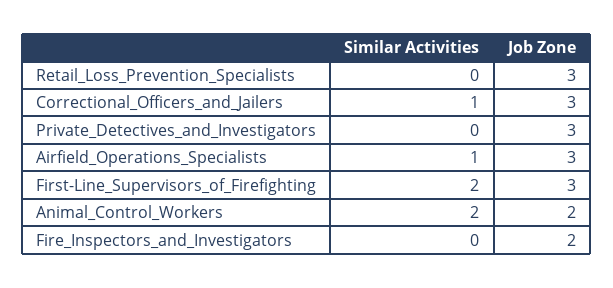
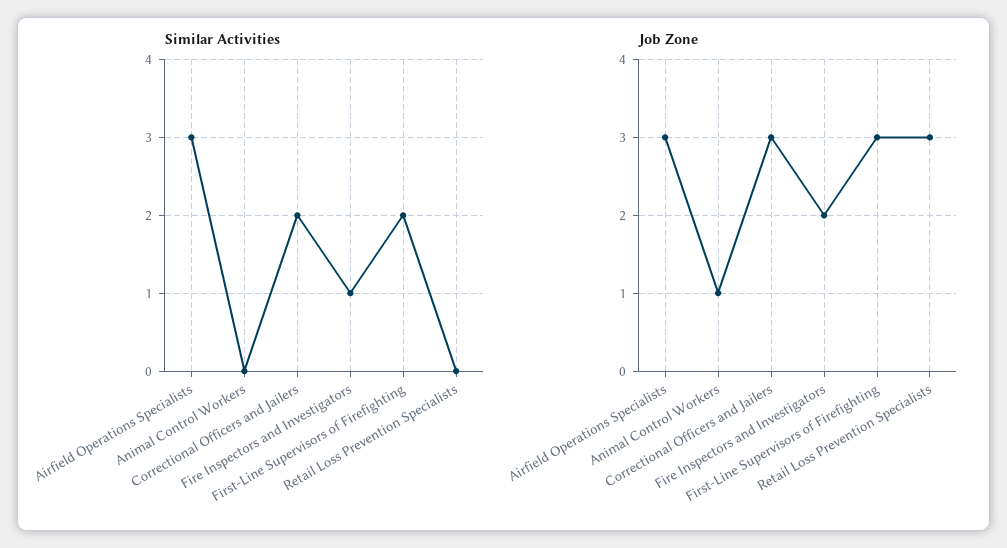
  {
    "Similar Activities": {
      "Retail_Loss_Prevention_Specialists": 0,
-     "Correctional_Officers_and_Jailers": 1,
+     "Correctional_Officers_and_Jailers": 2,
-     "Private_Detectives_and_Investigators": 0,
-     "Airfield_Operations_Specialists": 1,
+     "Airfield_Operations_Specialists": 3,
      "First-Line_Supervisors_of_Firefighting": 2,
-     "Animal_Control_Workers": 2,
+     "Animal_Control_Workers": 0,
-     "Fire_Inspectors_and_Investigators": 0
+     "Fire_Inspectors_and_Investigators": 1
    },
    "Job Zone": {
      "Retail_Loss_Prevention_Specialists": 3,
      "Correctional_Officers_and_Jailers": 3,
-     "Private_Detectives_and_Investigators": 3,
      "Airfield_Operations_Specialists": 3,
      "First-Line_Supervisors_of_Firefighting": 3,
-     "Animal_Control_Workers": 2,
+     "Animal_Control_Workers": 1,
      "Fire_Inspectors_and_Investigators": 2
    }
  }

